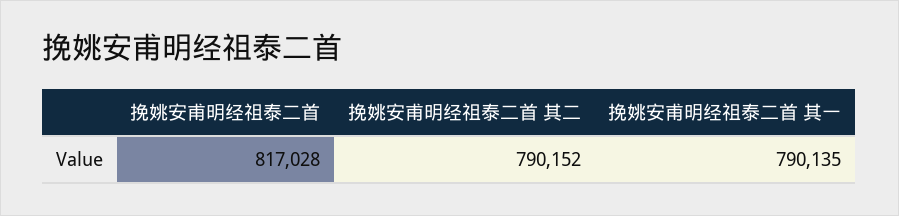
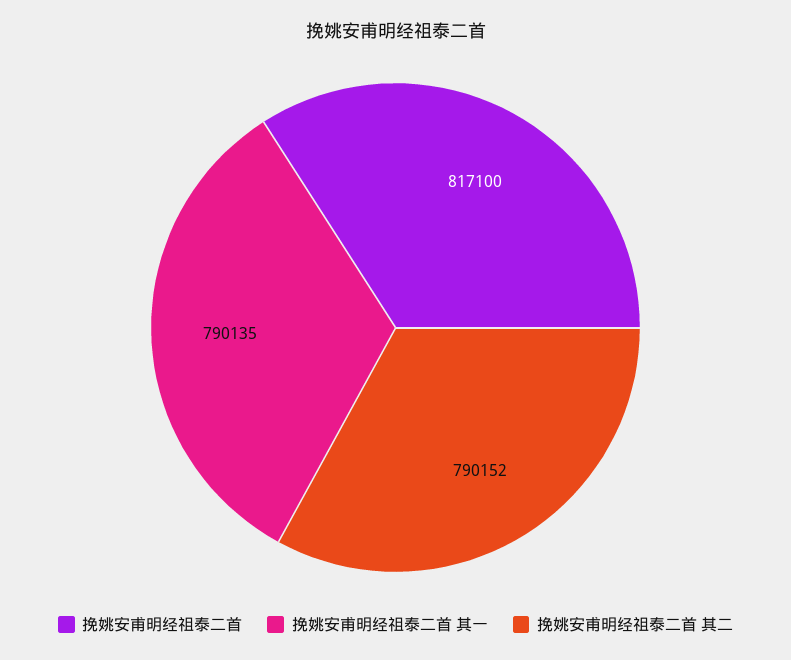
  {
-   "挽姚安甫明经祖泰二首": 817028,
+   "挽姚安甫明经祖泰二首": 817100,
    "挽姚安甫明经祖泰二首 其二": 790152,
    "挽姚安甫明经祖泰二首 其一": 790135
  }

